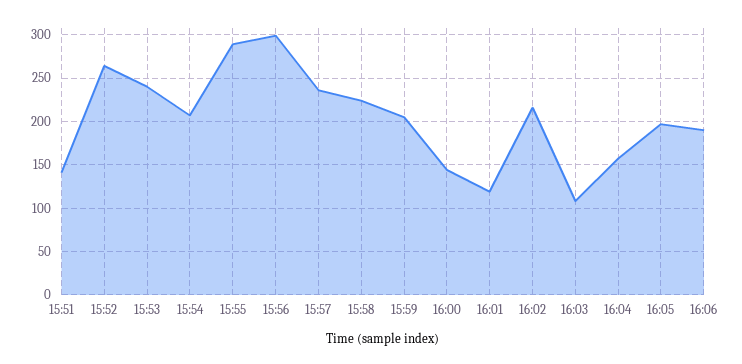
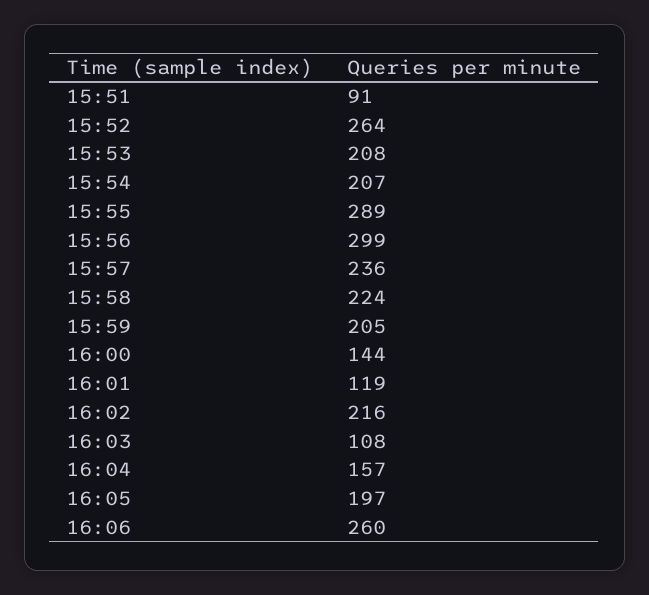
  {
-   "15:51": 140,
+   "15:51": 91,
    "15:52": 264,
-   "15:53": 240,
+   "15:53": 208,
    "15:54": 207,
    "15:55": 289,
    "15:56": 299,
    "15:57": 236,
    "15:58": 224,
    "15:59": 205,
    "16:00": 144,
    "16:01": 119,
    "16:02": 216,
    "16:03": 108,
    "16:04": 157,
    "16:05": 197,
-   "16:06": 190
+   "16:06": 260
  }

